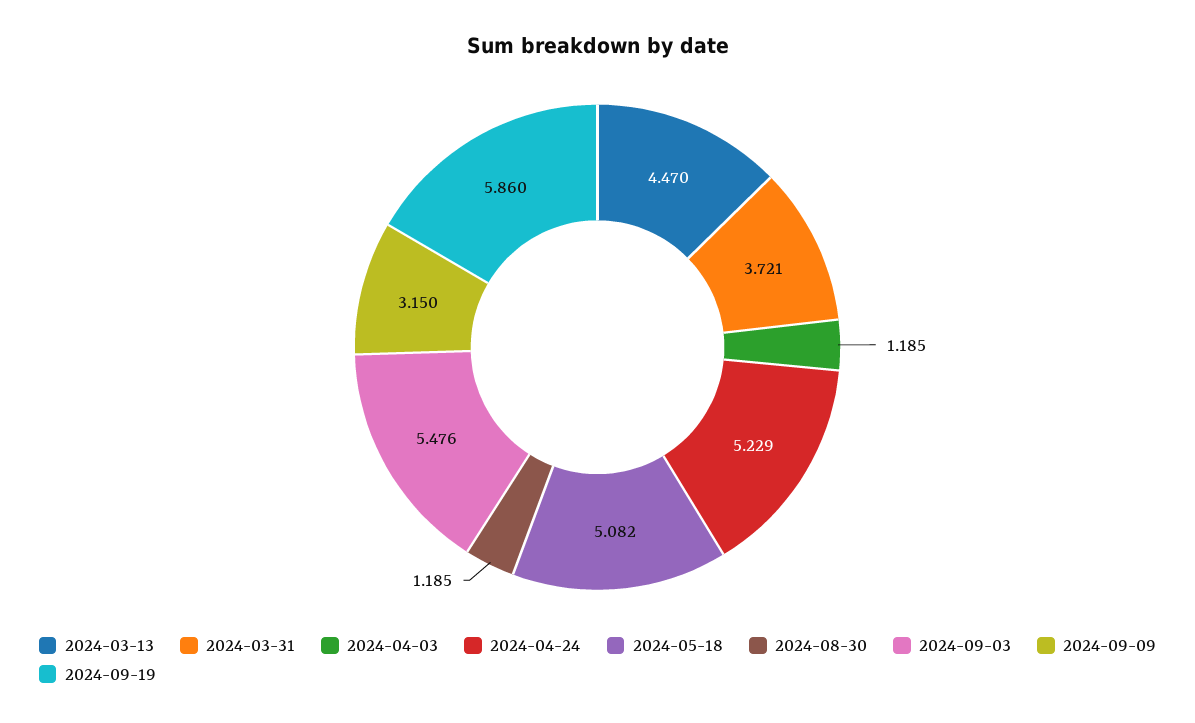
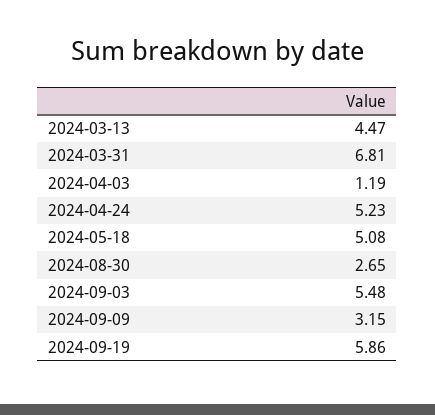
  {
    "2024-03-13": 4.47,
-   "2024-03-31": 3.721,
+   "2024-03-31": 6.81,
    "2024-04-03": 1.185,
    "2024-04-24": 5.229,
    "2024-05-18": 5.082,
-   "2024-08-30": 1.185,
+   "2024-08-30": 2.65,
    "2024-09-03": 5.476,
    "2024-09-09": 3.15,
    "2024-09-19": 5.86
  }

